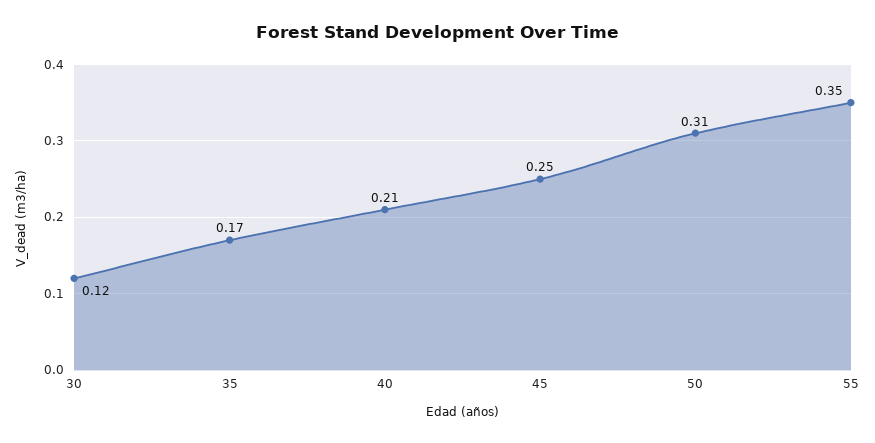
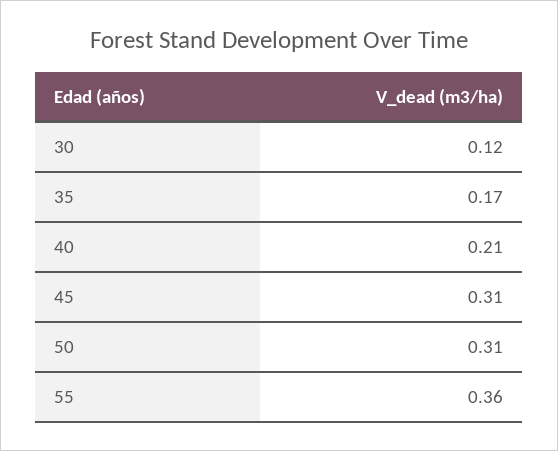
  {
    "30": 0.12,
    "35": 0.17,
    "40": 0.21,
-   "45": 0.25,
+   "45": 0.31,
    "50": 0.31,
-   "55": 0.35
+   "55": 0.36
  }

